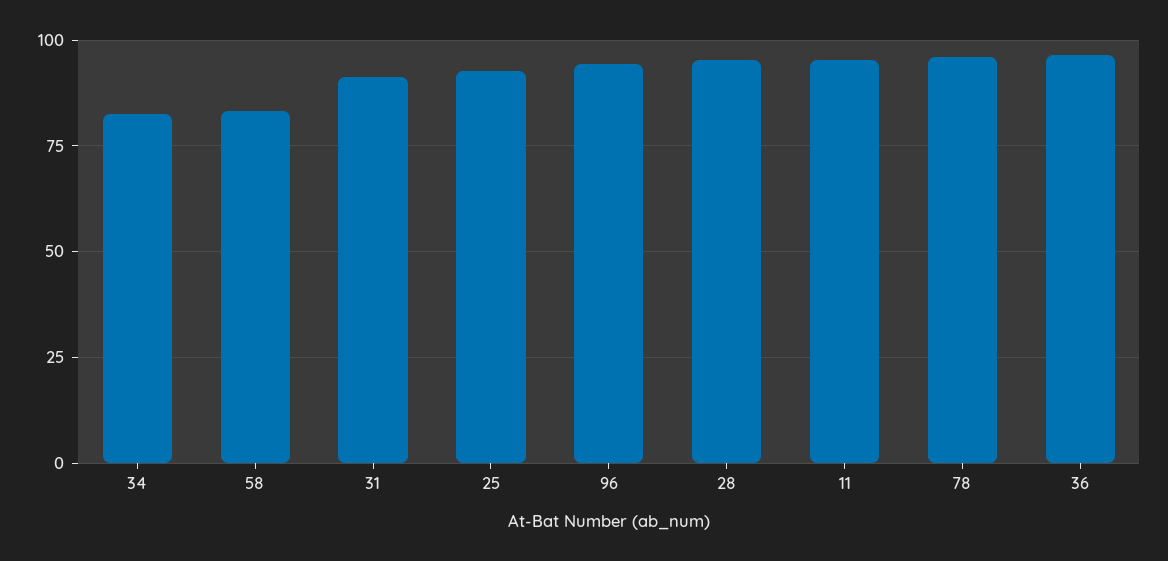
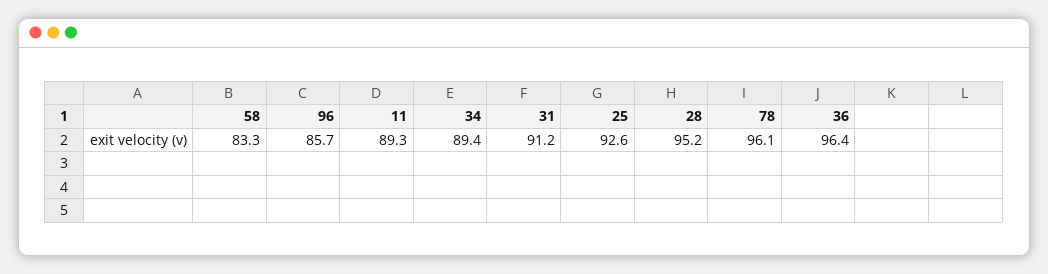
  {
-   "34": 82.5,
+   "34": 89.4,
    "58": 83.3,
    "31": 91.2,
    "25": 92.6,
-   "96": 95,
+   "96": 85.7,
    "28": 95.2,
-   "11": 95,
+   "11": 89.3,
    "78": 96.1,
    "36": 96.4
  }

